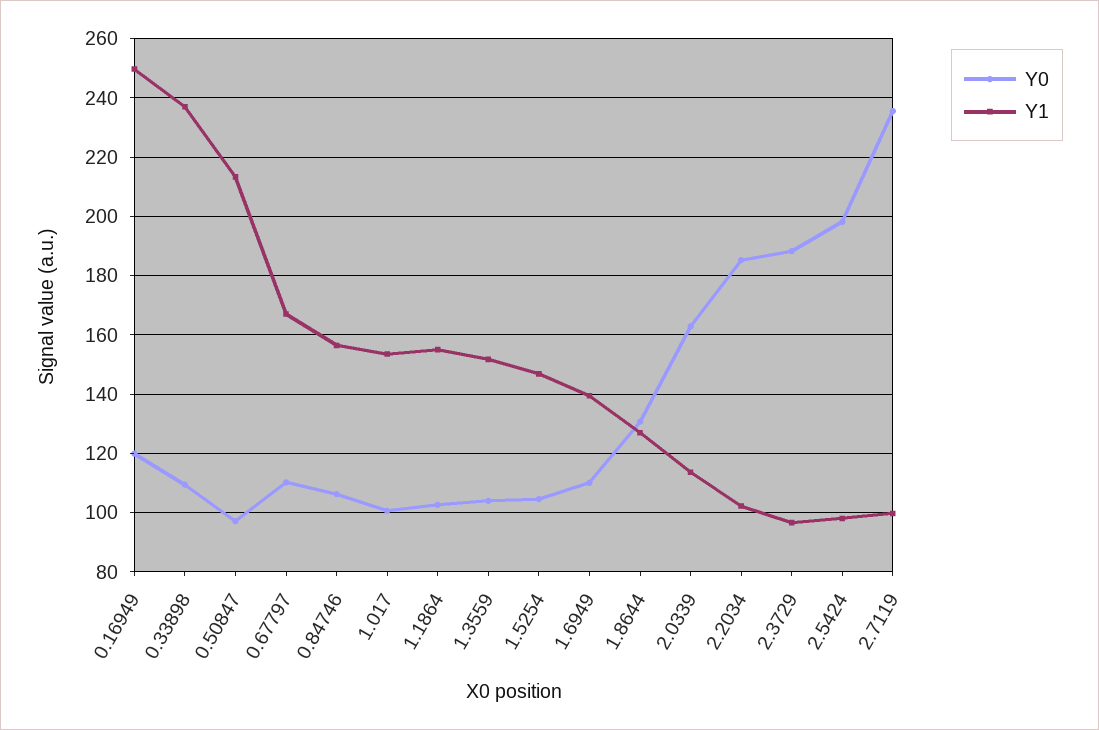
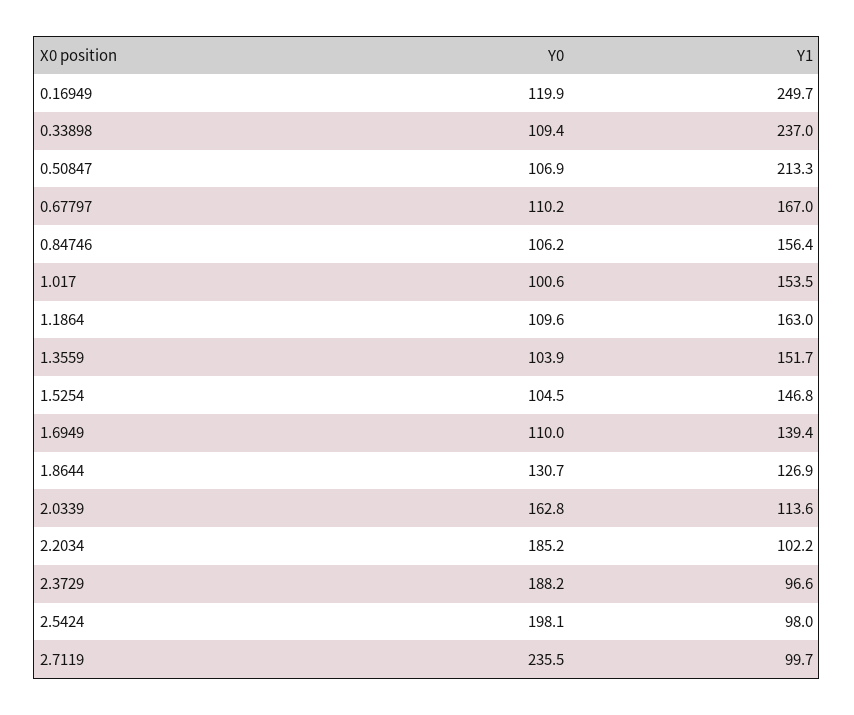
  {
    "Y0": {
      "0.16949": 119.9,
      "0.33898": 109.4,
-     "0.50847": 97.5,
+     "0.50847": 106.9,
      "0.67797": 110.2,
      "0.84746": 106.2,
      "1.017": 100.6,
-     "1.1864": 102.5,
+     "1.1864": 109.6,
      "1.3559": 103.9,
      "1.5254": 104.5,
      "1.6949": 110,
      "1.8644": 130.7,
      "2.0339": 162.8,
      "2.2034": 185.2,
      "2.3729": 188.2,
      "2.5424": 198.1,
      "2.7119": 235.5
    },
    "Y1": {
      "0.16949": 249.7,
      "0.33898": 237,
      "0.50847": 213.3,
      "0.67797": 167,
      "0.84746": 156.4,
      "1.017": 153.5,
-     "1.1864": 155,
+     "1.1864": 163,
      "1.3559": 151.7,
      "1.5254": 146.8,
      "1.6949": 139.4,
      "1.8644": 126.9,
      "2.0339": 113.6,
      "2.2034": 102.2,
      "2.3729": 96.6,
      "2.5424": 98,
      "2.7119": 99.7
    }
  }

